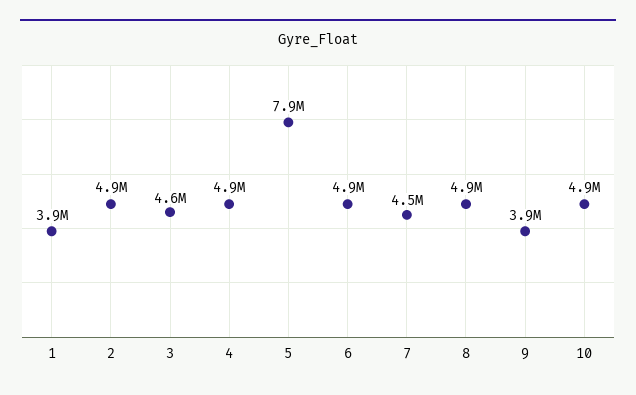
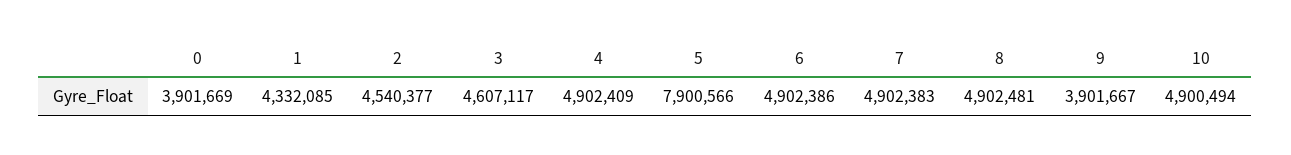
  {
-   "1": 3900000,
+   "1": 4332085,
-   "2": 4900000,
+   "2": 4540377,
    "3": 4607117,
    "4": 4902409,
    "5": 7900566,
    "6": 4902386,
-   "7": 4500000,
+   "7": 4902383,
    "8": 4902481,
    "9": 3901667,
-   "10": 4900494
+   "10": 4900494,
+   "0": 3901669
  }

